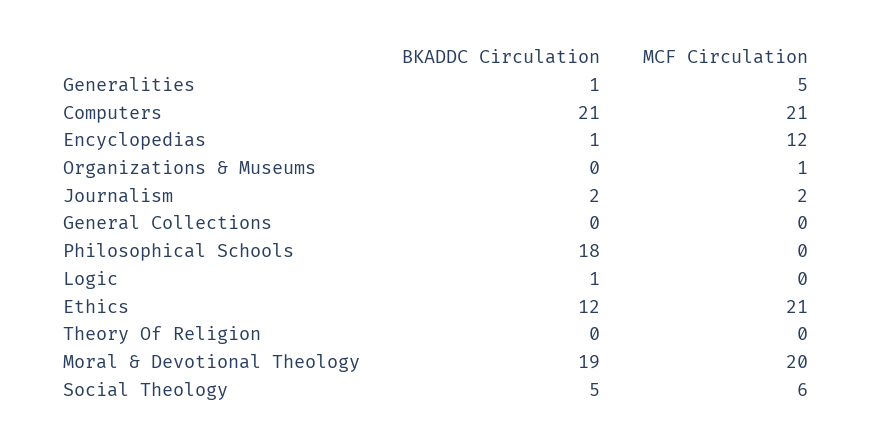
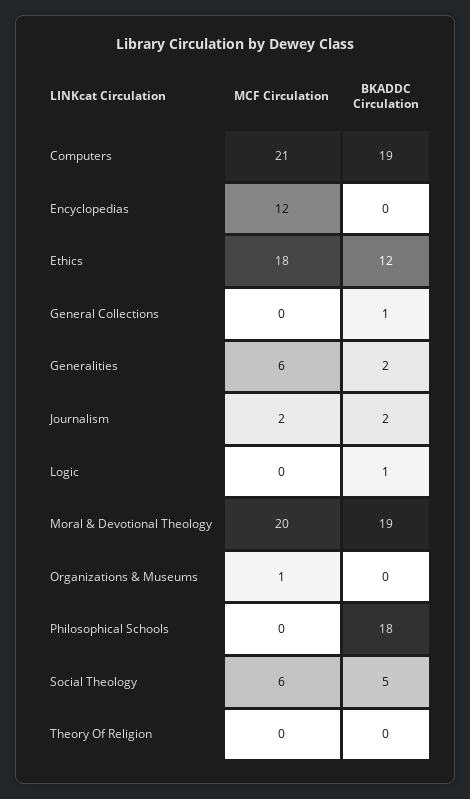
  {
    "BKADDC Circulation": {
-     "Generalities": 1,
+     "Generalities": 2,
-     "Computers": 21,
+     "Computers": 19,
-     "Encyclopedias": 1,
+     "Encyclopedias": 0,
      "Organizations & Museums": 0,
      "Journalism": 2,
-     "General Collections": 0,
+     "General Collections": 1,
      "Philosophical Schools": 18,
      "Logic": 1,
      "Ethics": 12,
      "Theory Of Religion": 0,
      "Moral & Devotional Theology": 19,
      "Social Theology": 5
    },
    "MCF Circulation": {
-     "Generalities": 5,
+     "Generalities": 6,
      "Computers": 21,
      "Encyclopedias": 12,
      "Organizations & Museums": 1,
      "Journalism": 2,
      "General Collections": 0,
      "Philosophical Schools": 0,
      "Logic": 0,
-     "Ethics": 21,
+     "Ethics": 18,
      "Theory Of Religion": 0,
      "Moral & Devotional Theology": 20,
      "Social Theology": 6
    }
  }

